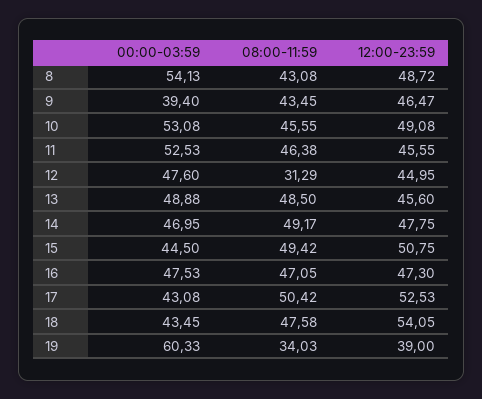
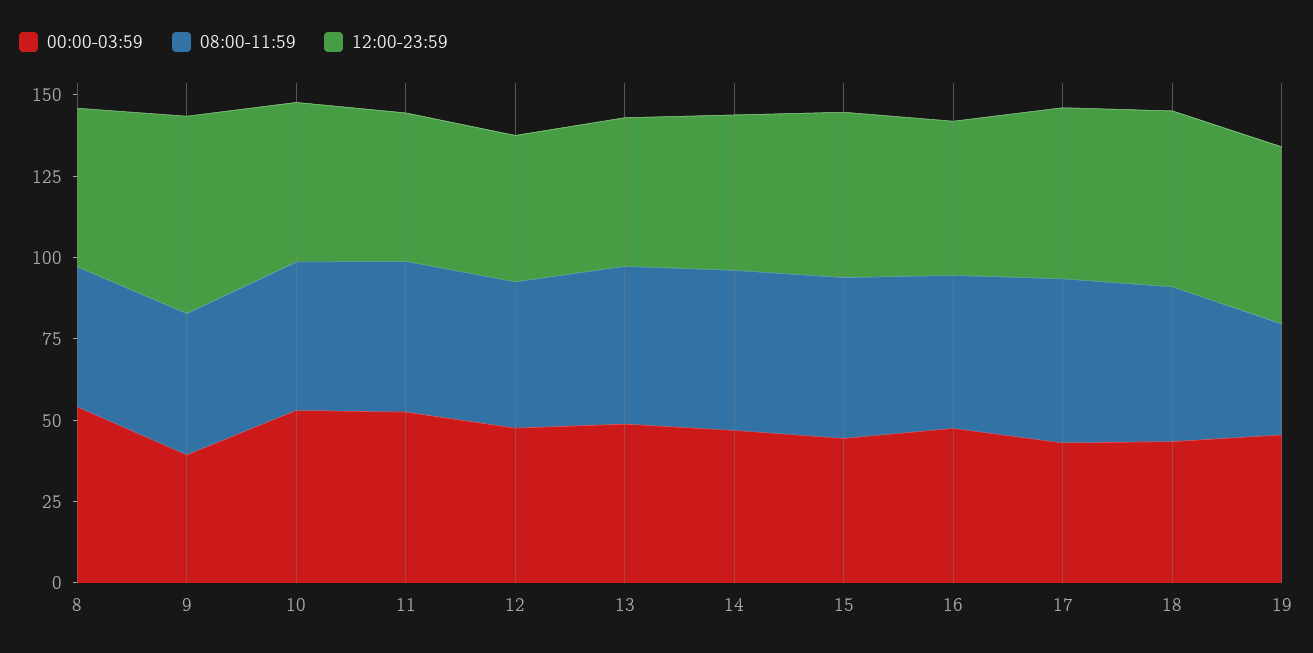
  {
    "00:00-03:59": {
      "8": 54.13,
      "9": 39.4,
      "10": 53.08,
      "11": 52.53,
      "12": 47.6,
      "13": 48.88,
      "14": 46.95,
      "15": 44.5,
      "16": 47.53,
      "17": 43.08,
      "18": 43.45,
-     "19": 60.33
+     "19": 45
    },
    "08:00-11:59": {
      "8": 43.08,
      "9": 43.45,
      "10": 45.55,
      "11": 46.38,
-     "12": 31.29,
+     "12": 45,
      "13": 48.5,
      "14": 49.17,
      "15": 49.42,
      "16": 47.05,
      "17": 50.42,
      "18": 47.58,
      "19": 34.03
    },
    "12:00-23:59": {
      "8": 48.72,
-     "9": 46.47,
+     "9": 60,
      "10": 49.08,
      "11": 45.55,
      "12": 44.95,
      "13": 45.6,
      "14": 47.75,
      "15": 50.75,
      "16": 47.3,
      "17": 52.53,
      "18": 54.05,
-     "19": 39
+     "19": 55
    }
  }

